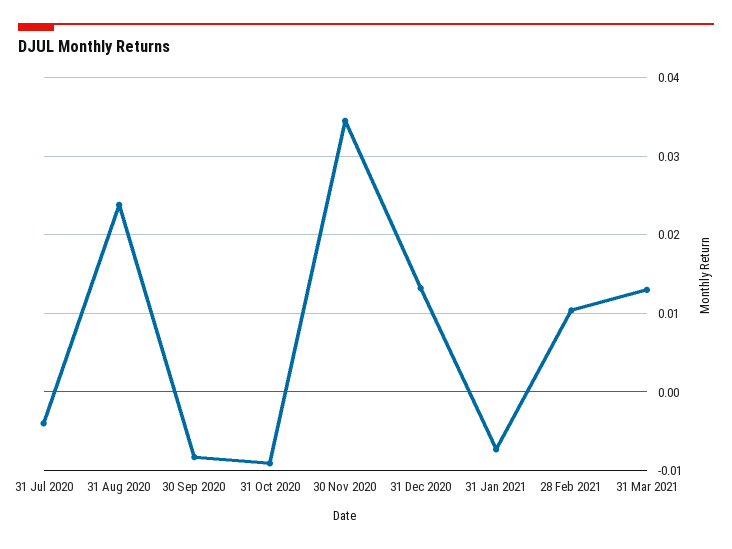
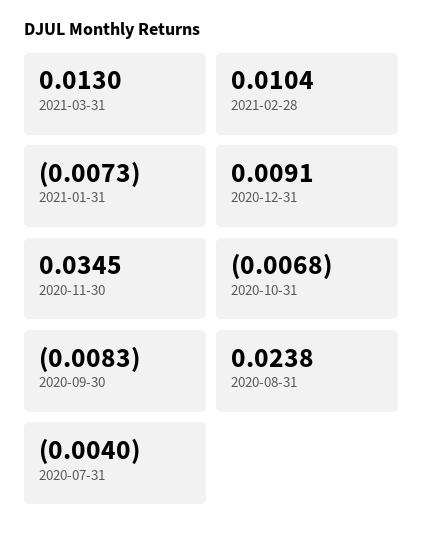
  {
    "31 Jul 2020": -0.004,
    "31 Aug 2020": 0.0238,
    "30 Sep 2020": -0.0083,
-   "31 Oct 2020": -0.009,
+   "31 Oct 2020": -0.0068,
    "30 Nov 2020": 0.0345,
-   "31 Dec 2020": 0.013,
+   "31 Dec 2020": 0.0091,
    "31 Jan 2021": -0.0073,
    "28 Feb 2021": 0.0104,
    "31 Mar 2021": 0.013
  }

